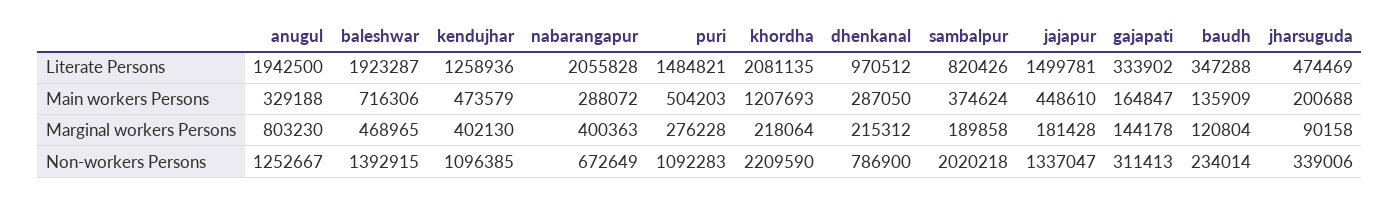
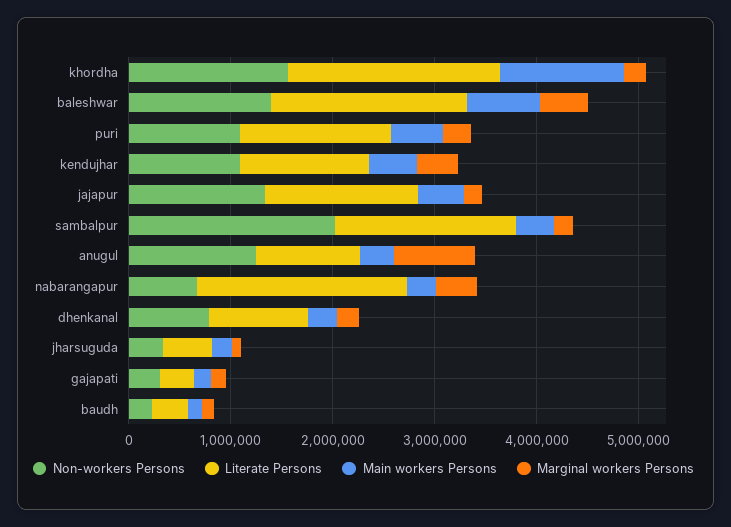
  {
    "Literate Persons": {
-     "anugul": 1942500,
+     "anugul": 1000000,
      "baleshwar": 1923287,
      "kendujhar": 1258936,
      "nabarangapur": 2055828,
      "puri": 1484821,
      "khordha": 2081135,
      "dhenkanal": 970512,
-     "sambalpur": 820426,
+     "sambalpur": 1800000,
      "jajapur": 1499781,
      "gajapati": 333902,
      "baudh": 347288,
      "jharsuguda": 474469
    },
    "Main workers Persons": {
      "anugul": 329188,
      "baleshwar": 716306,
      "kendujhar": 473579,
      "nabarangapur": 288072,
      "puri": 504203,
      "khordha": 1207693,
      "dhenkanal": 287050,
      "sambalpur": 374624,
      "jajapur": 448610,
      "gajapati": 164847,
      "baudh": 135909,
      "jharsuguda": 200688
    },
    "Marginal workers Persons": {
      "anugul": 803230,
      "baleshwar": 468965,
      "kendujhar": 402130,
      "nabarangapur": 400363,
      "puri": 276228,
      "khordha": 218064,
      "dhenkanal": 215312,
      "sambalpur": 189858,
      "jajapur": 181428,
      "gajapati": 144178,
      "baudh": 120804,
      "jharsuguda": 90158
    },
    "Non-workers Persons": {
      "anugul": 1252667,
      "baleshwar": 1392915,
      "kendujhar": 1096385,
      "nabarangapur": 672649,
      "puri": 1092283,
-     "khordha": 2209590,
+     "khordha": 1600000,
      "dhenkanal": 786900,
      "sambalpur": 2020218,
      "jajapur": 1337047,
      "gajapati": 311413,
      "baudh": 234014,
      "jharsuguda": 339006
    }
  }

